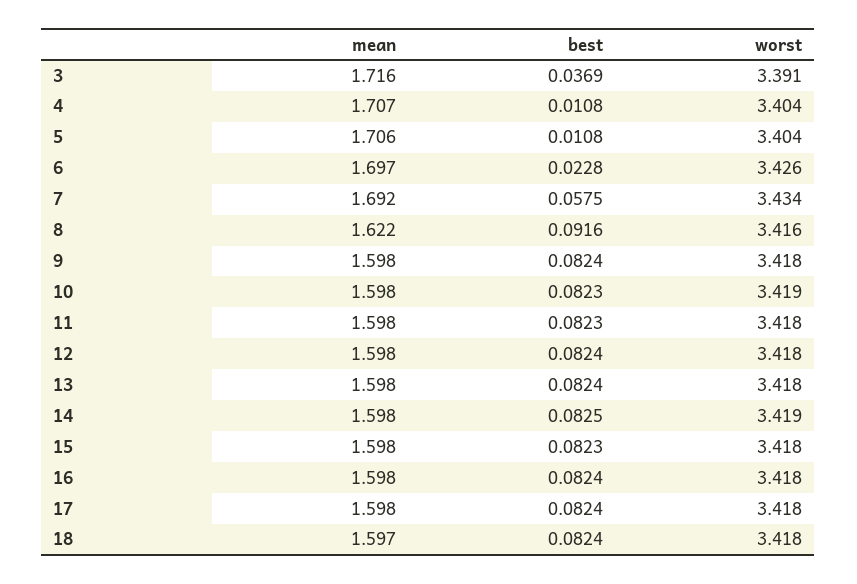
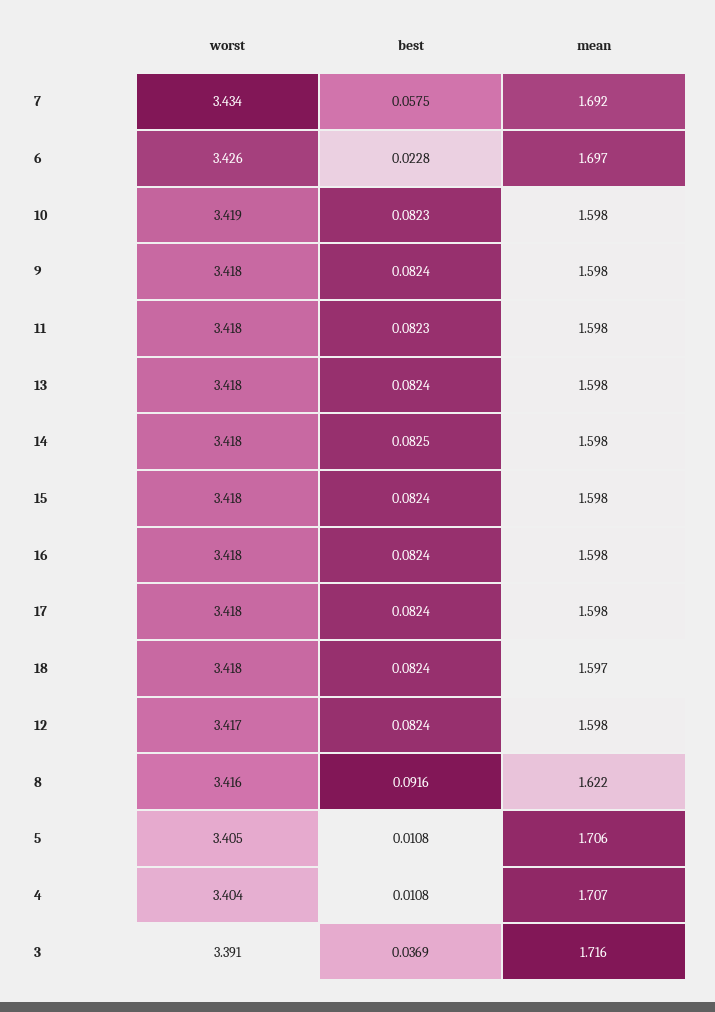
  {
    "mean": {
      "3": 1.716,
      "4": 1.707,
      "5": 1.706,
      "6": 1.697,
      "7": 1.692,
      "8": 1.622,
      "9": 1.598,
      "10": 1.598,
      "11": 1.598,
      "12": 1.598,
      "13": 1.598,
      "14": 1.598,
      "15": 1.598,
      "16": 1.598,
      "17": 1.598,
      "18": 1.597
    },
    "best": {
      "3": 0.0369,
      "4": 0.0108,
      "5": 0.0108,
      "6": 0.0228,
      "7": 0.0575,
      "8": 0.0916,
      "9": 0.0824,
      "10": 0.0823,
      "11": 0.0823,
      "12": 0.0824,
      "13": 0.0824,
      "14": 0.0825,
-     "15": 0.0823,
+     "15": 0.0824,
      "16": 0.0824,
      "17": 0.0824,
      "18": 0.0824
    },
    "worst": {
      "3": 3.391,
      "4": 3.404,
-     "5": 3.404,
+     "5": 3.405,
      "6": 3.426,
      "7": 3.434,
      "8": 3.416,
      "9": 3.418,
      "10": 3.419,
      "11": 3.418,
-     "12": 3.418,
+     "12": 3.417,
      "13": 3.418,
-     "14": 3.419,
+     "14": 3.418,
      "15": 3.418,
      "16": 3.418,
      "17": 3.418,
      "18": 3.418
    }
  }

